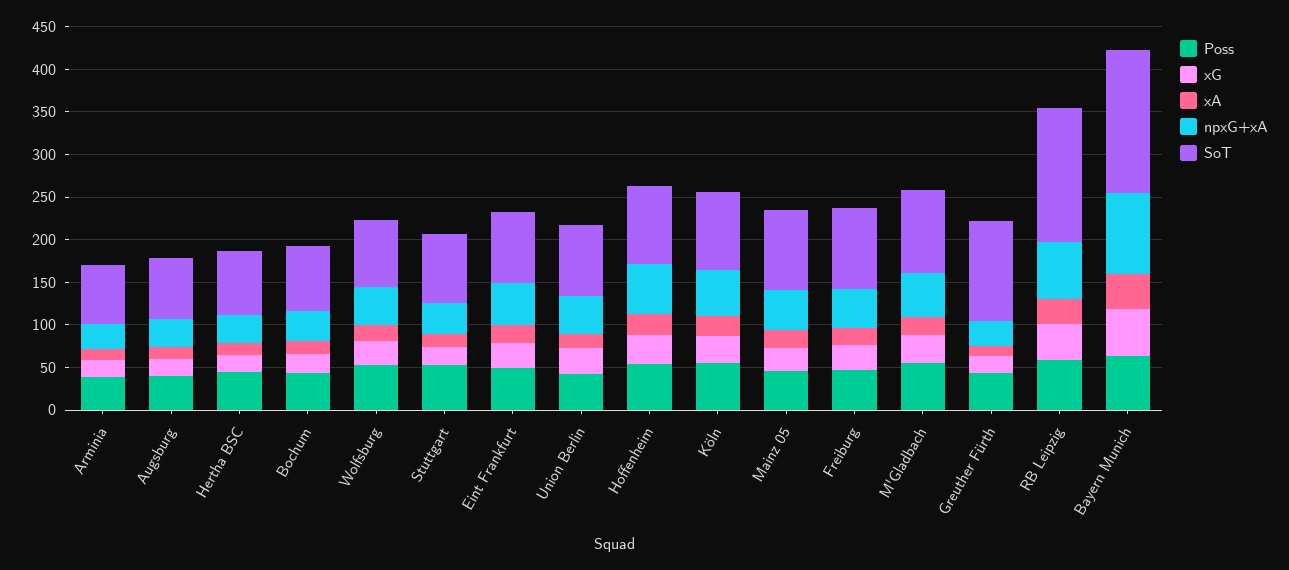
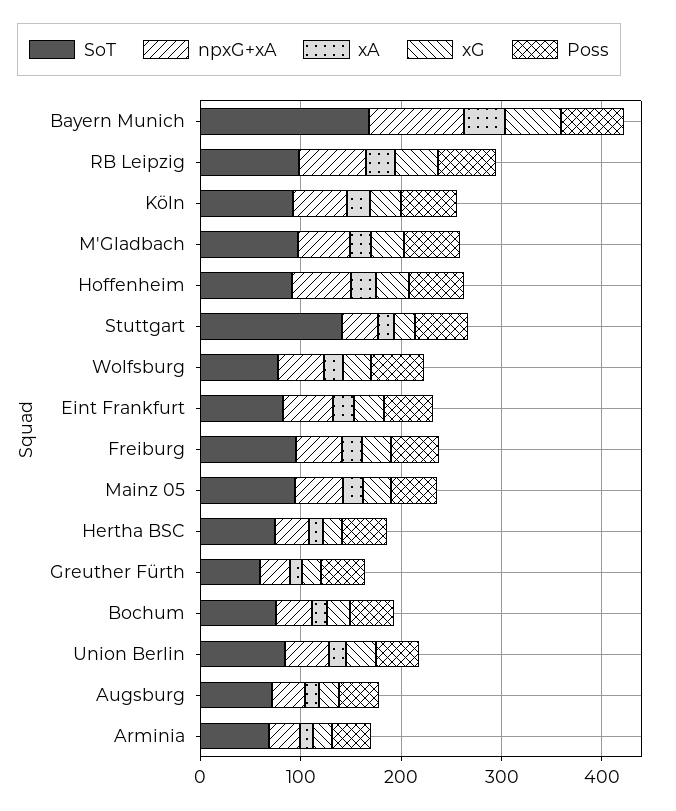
  {
    "Poss": {
      "Arminia": 40,
      "Augsburg": 40,
      "Hertha BSC": 40,
      "Bochum": 40,
      "Wolfsburg": 50,
      "Stuttgart": 50,
      "Eint Frankfurt": 50,
      "Union Berlin": 40,
      "Hoffenheim": 50,
      "Köln": 60,
      "Mainz 05": 50,
      "Freiburg": 50,
      "M'Gladbach": 60,
      "Greuther Fürth": 40,
      "RB Leipzig": 60,
      "Bayern Munich": 60
    },
    "xG": {
      "Arminia": 20,
      "Augsburg": 20,
      "Hertha BSC": 20,
      "Bochum": 20,
      "Wolfsburg": 30,
      "Stuttgart": 20,
      "Eint Frankfurt": 30,
      "Union Berlin": 30,
      "Hoffenheim": 30,
      "Köln": 30,
      "Mainz 05": 30,
      "Freiburg": 30,
      "M'Gladbach": 30,
      "Greuther Fürth": 20,
      "RB Leipzig": 40,
      "Bayern Munich": 60
    },
    "xA": {
      "Arminia": 10,
      "Augsburg": 10,
      "Hertha BSC": 10,
      "Bochum": 20,
      "Wolfsburg": 20,
      "Stuttgart": 20,
      "Eint Frankfurt": 20,
      "Union Berlin": 20,
      "Hoffenheim": 20,
      "Köln": 20,
      "Mainz 05": 20,
      "Freiburg": 20,
      "M'Gladbach": 20,
      "Greuther Fürth": 10,
      "RB Leipzig": 30,
      "Bayern Munich": 40
    },
    "npxG+xA": {
      "Arminia": 30,
      "Augsburg": 30,
      "Hertha BSC": 30,
      "Bochum": 40,
      "Wolfsburg": 50,
      "Stuttgart": 40,
      "Eint Frankfurt": 50,
      "Union Berlin": 40,
      "Hoffenheim": 60,
      "Köln": 50,
      "Mainz 05": 50,
      "Freiburg": 50,
      "M'Gladbach": 50,
      "Greuther Fürth": 30,
      "RB Leipzig": 70,
      "Bayern Munich": 90
    },
    "SoT": {
      "Arminia": 70,
      "Augsburg": 70,
      "Hertha BSC": 80,
      "Bochum": 80,
      "Wolfsburg": 80,
-     "Stuttgart": 80,
+     "Stuttgart": 140,
      "Eint Frankfurt": 80,
      "Union Berlin": 80,
      "Hoffenheim": 90,
      "Köln": 90,
      "Mainz 05": 90,
      "Freiburg": 100,
      "M'Gladbach": 100,
-     "Greuther Fürth": 120,
+     "Greuther Fürth": 60,
-     "RB Leipzig": 160,
+     "RB Leipzig": 100,
      "Bayern Munich": 170
    }
  }

